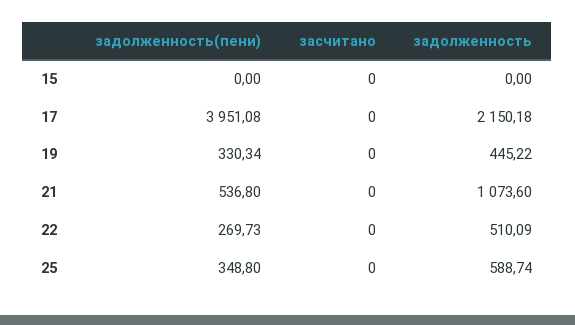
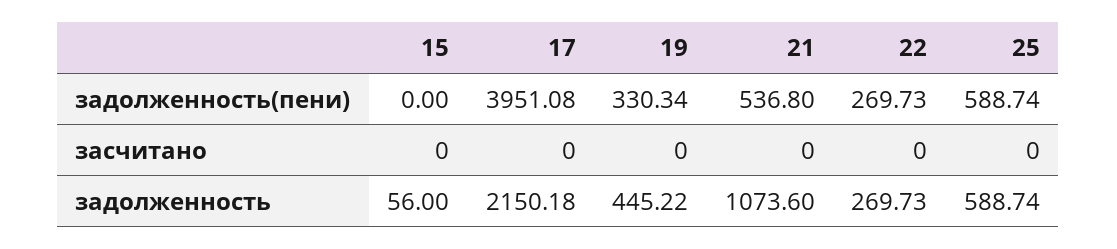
  {
    "задолженность(пени)": {
      "15": 0,
      "17": 3951.08,
      "19": 330.34,
      "21": 536.8,
      "22": 269.73,
-     "25": 348.8
+     "25": 588.74
    },
    "засчитано": {
      "15": 0,
      "17": 0,
      "19": 0,
      "21": 0,
      "22": 0,
      "25": 0
    },
    "задолженность": {
-     "15": 0,
+     "15": 56,
      "17": 2150.18,
      "19": 445.22,
      "21": 1073.6,
-     "22": 510.09,
+     "22": 269.73,
      "25": 588.74
    }
  }

